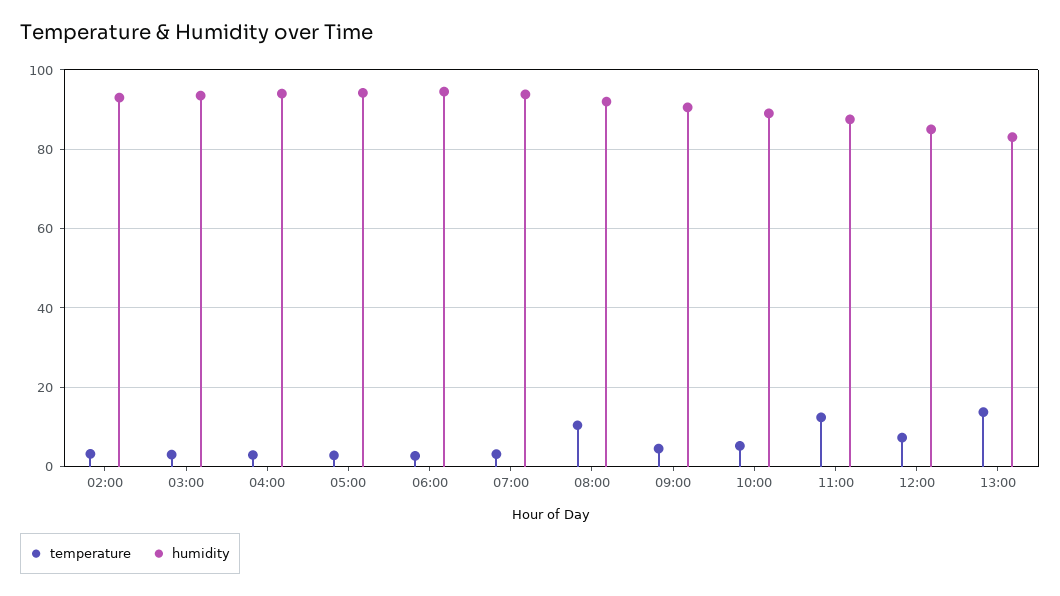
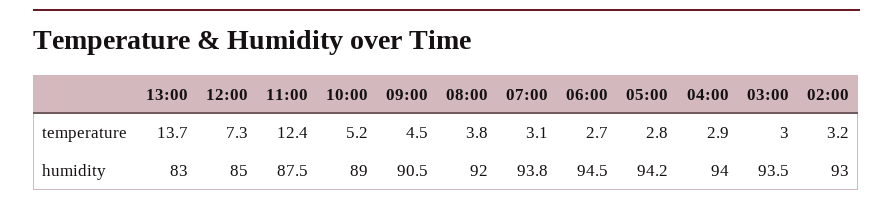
  {
    "temperature": {
      "02:00": 3.2,
      "03:00": 3,
      "04:00": 2.9,
      "05:00": 2.8,
      "06:00": 2.7,
      "07:00": 3.1,
-     "08:00": 10,
+     "08:00": 3.8,
      "09:00": 4.5,
      "10:00": 5.2,
      "11:00": 12.4,
      "12:00": 7.3,
      "13:00": 13.7
    },
    "humidity": {
      "02:00": 93,
      "03:00": 93.5,
      "04:00": 94,
      "05:00": 94.2,
      "06:00": 94.5,
      "07:00": 93.8,
      "08:00": 92,
      "09:00": 90.5,
      "10:00": 89,
      "11:00": 87.5,
      "12:00": 85,
      "13:00": 83
    }
  }

